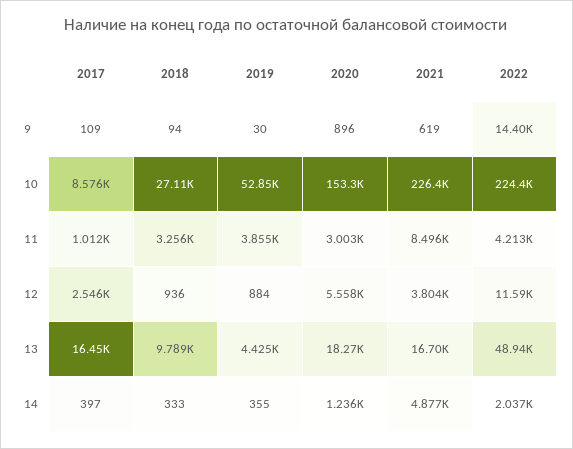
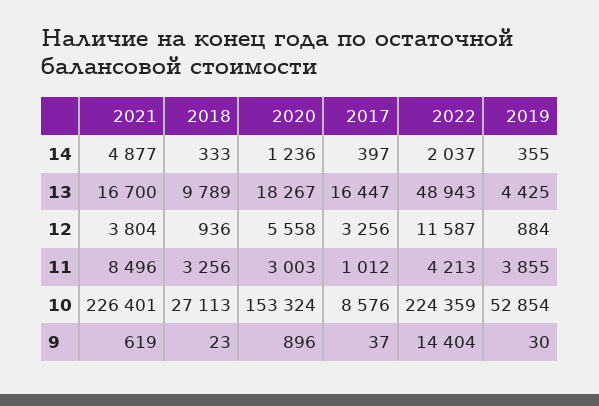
  {
    "2017": {
-     "9": 109,
+     "9": 37,
      "10": 8576,
      "11": 1012,
-     "12": 2546,
+     "12": 3256,
      "13": 16447,
      "14": 397
    },
    "2018": {
-     "9": 94,
+     "9": 23,
      "10": 27113,
      "11": 3256,
      "12": 936,
      "13": 9789,
      "14": 333
    },
    "2019": {
      "9": 30,
      "10": 52854,
      "11": 3855,
      "12": 884,
      "13": 4425,
      "14": 355
    },
    "2020": {
      "9": 896,
      "10": 153324,
      "11": 3003,
      "12": 5558,
      "13": 18267,
      "14": 1236
    },
    "2021": {
      "9": 619,
      "10": 226401,
      "11": 8496,
      "12": 3804,
      "13": 16700,
      "14": 4877
    },
    "2022": {
      "9": 14404,
      "10": 224359,
      "11": 4213,
      "12": 11587,
      "13": 48943,
      "14": 2037
    }
  }

